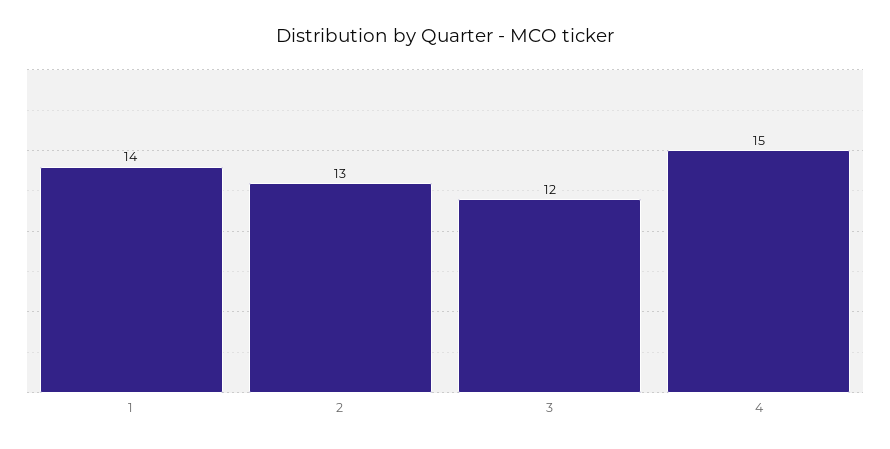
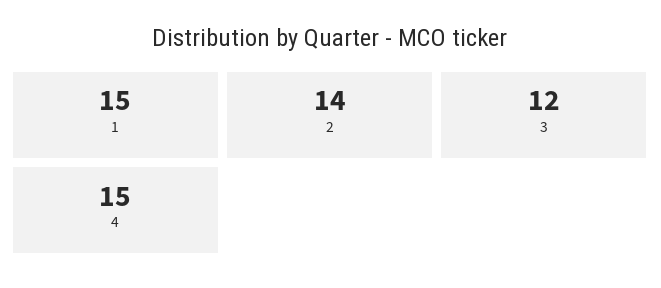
  {
-   "1": 14,
+   "1": 15,
-   "2": 13,
+   "2": 14,
    "3": 12,
    "4": 15
  }

